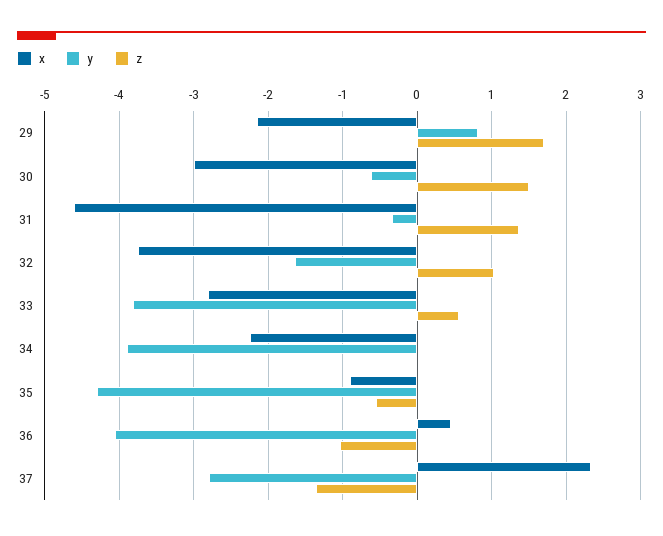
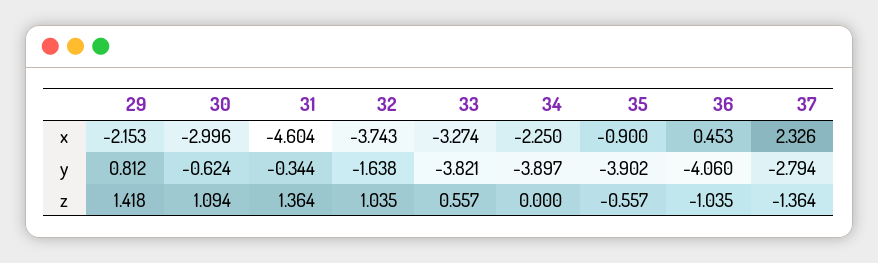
  {
    "x": {
      "29": -2.153,
      "30": -2.996,
      "31": -4.604,
      "32": -3.743,
-     "33": -2.8,
+     "33": -3.274,
      "34": -2.25,
      "35": -0.9,
      "36": 0.453,
      "37": 2.326
    },
    "y": {
      "29": 0.812,
      "30": -0.624,
      "31": -0.344,
      "32": -1.638,
      "33": -3.821,
      "34": -3.897,
-     "35": -4.3,
+     "35": -3.902,
      "36": -4.06,
      "37": -2.794
    },
    "z": {
-     "29": 1.7,
+     "29": 1.418,
-     "30": 1.5,
+     "30": 1.094,
      "31": 1.364,
      "32": 1.035,
      "33": 0.557,
      "34": 0,
      "35": -0.557,
      "36": -1.035,
      "37": -1.364
    }
  }

